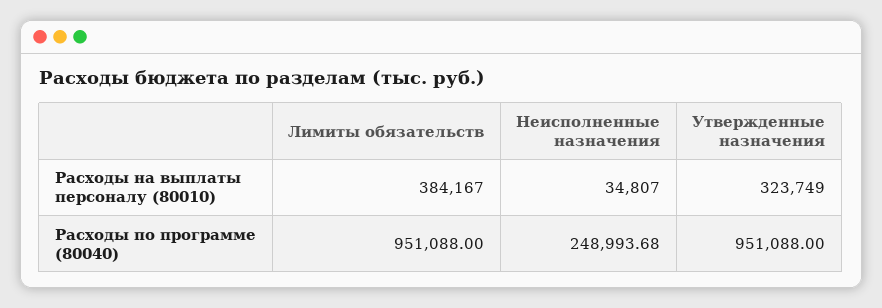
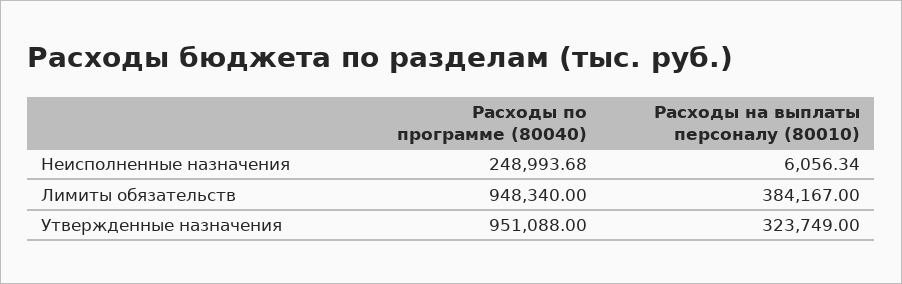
  {
    "Лимиты обязательств": {
      "Расходы на выплаты персоналу (80010)": 384167,
-     "Расходы по программе (80040)": 951088
+     "Расходы по программе (80040)": 948340
    },
    "Неисполненные назначения": {
-     "Расходы на выплаты персоналу (80010)": 34807,
+     "Расходы на выплаты персоналу (80010)": 6056.34,
      "Расходы по программе (80040)": 248993.68
    },
    "Утвержденные назначения": {
      "Расходы на выплаты персоналу (80010)": 323749,
      "Расходы по программе (80040)": 951088
    }
  }

